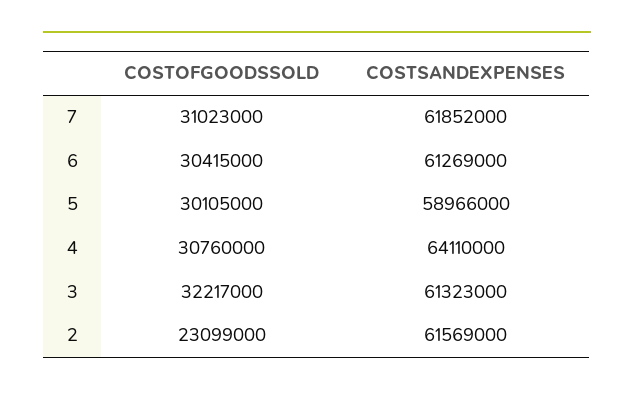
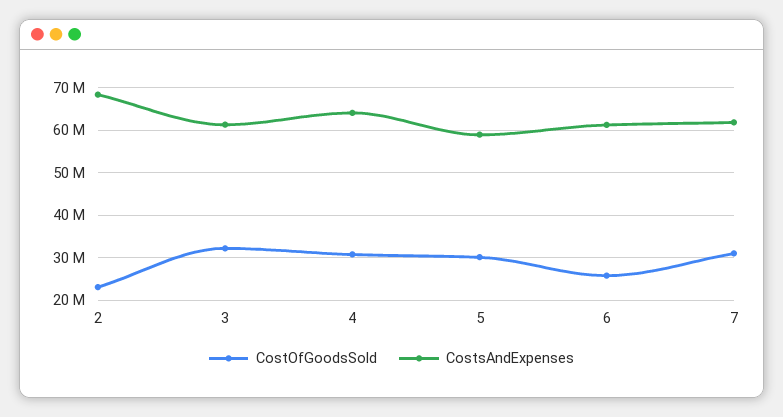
  {
    "COSTOFGOODSSOLD": {
      "7": 31023000,
-     "6": 30415000,
+     "6": 26000000,
      "5": 30105000,
      "4": 30760000,
      "3": 32217000,
      "2": 23099000
    },
    "COSTSANDEXPENSES": {
      "7": 61852000,
      "6": 61269000,
      "5": 58966000,
      "4": 64110000,
      "3": 61323000,
-     "2": 61569000
+     "2": 68000000
    }
  }

